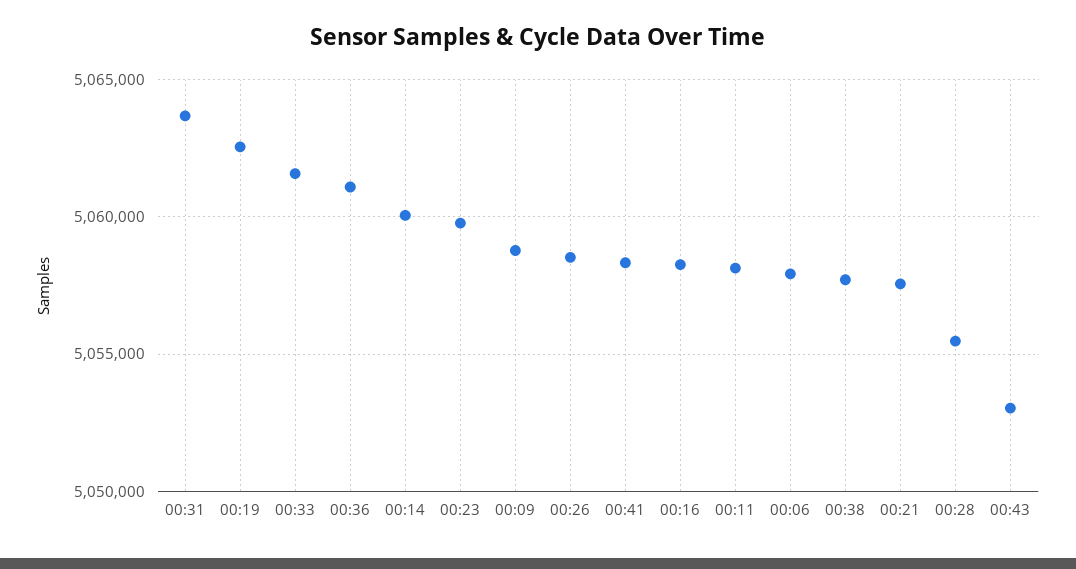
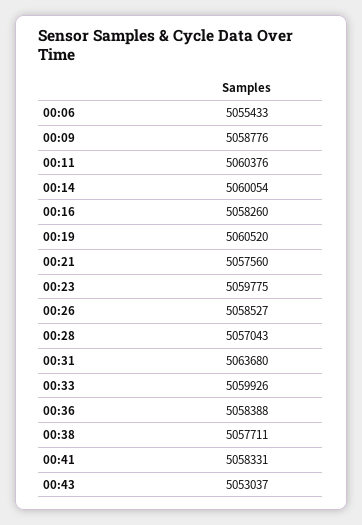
  {
    "00:31": 5063680,
-   "00:19": 5062500,
+   "00:19": 5060520,
-   "00:33": 5061500,
+   "00:33": 5059926,
-   "00:36": 5061000,
+   "00:36": 5058388,
    "00:14": 5060054,
    "00:23": 5059775,
    "00:09": 5058776,
    "00:26": 5058527,
    "00:41": 5058331,
    "00:16": 5058260,
-   "00:11": 5058000,
+   "00:11": 5060376,
-   "00:06": 5058000,
+   "00:06": 5055433,
    "00:38": 5057711,
    "00:21": 5057560,
-   "00:28": 5055500,
+   "00:28": 5057043,
    "00:43": 5053037
  }

